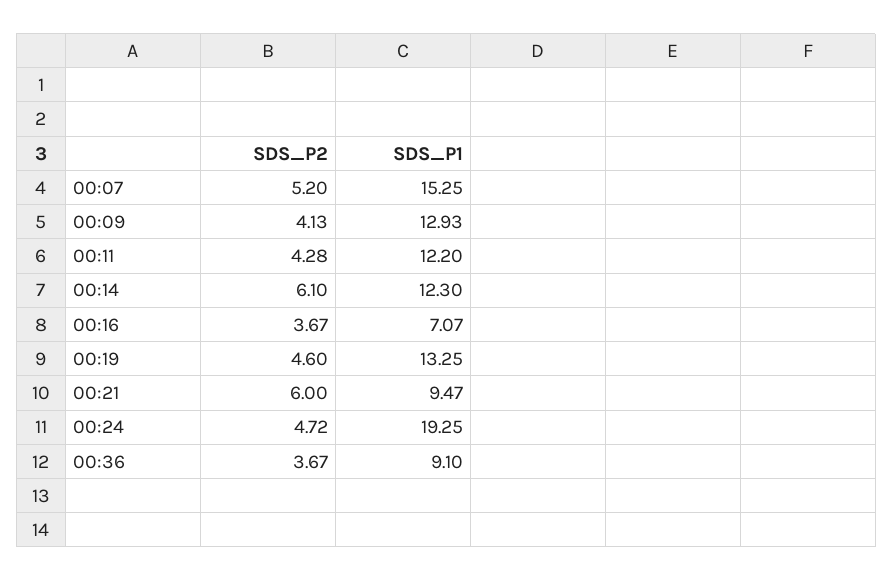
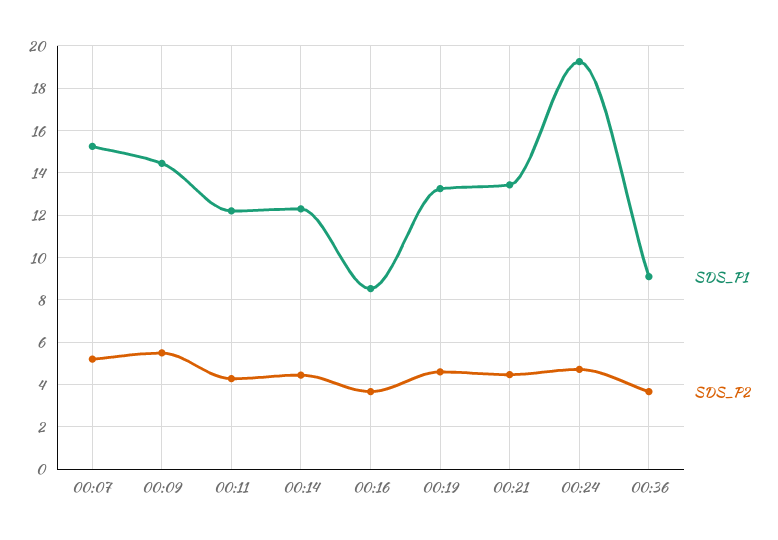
  {
    "SDS_P2": {
      "00:07": 5.2,
-     "00:09": 4.13,
+     "00:09": 5.5,
      "00:11": 4.28,
-     "00:14": 6.1,
+     "00:14": 4.5,
      "00:16": 3.67,
      "00:19": 4.6,
-     "00:21": 6,
+     "00:21": 4.5,
      "00:24": 4.72,
      "00:36": 3.67
    },
    "SDS_P1": {
      "00:07": 15.25,
-     "00:09": 12.93,
+     "00:09": 14.5,
      "00:11": 12.2,
      "00:14": 12.3,
-     "00:16": 7.07,
+     "00:16": 8.5,
      "00:19": 13.25,
-     "00:21": 9.47,
+     "00:21": 13.5,
      "00:24": 19.25,
      "00:36": 9.1
    }
  }

